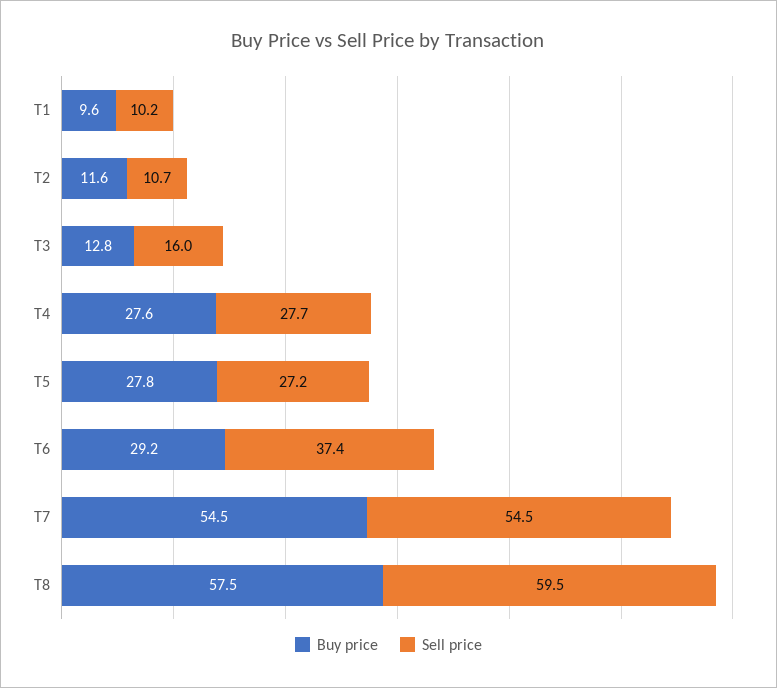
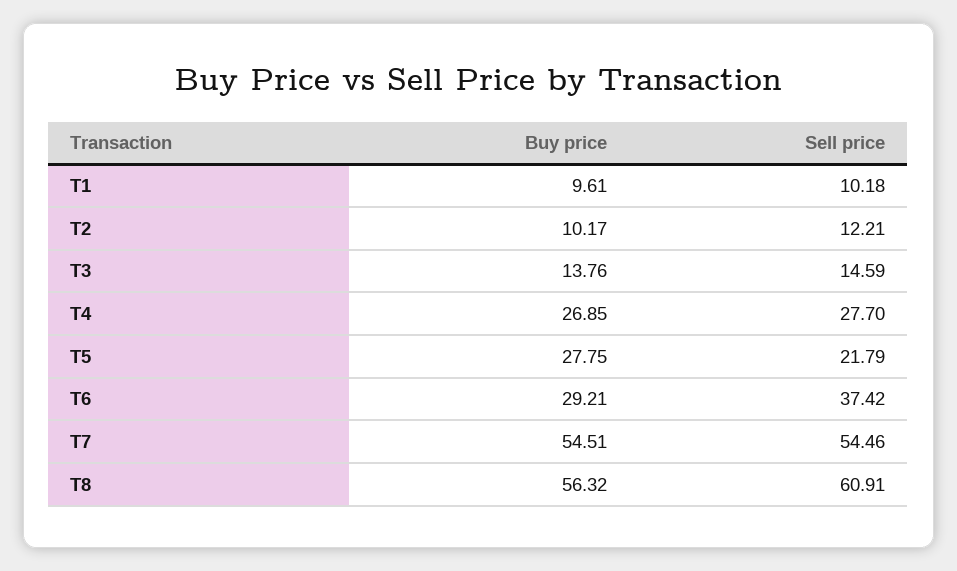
  {
    "Buy price": {
      "T1": 9.61,
-     "T2": 11.6,
+     "T2": 10.17,
-     "T3": 12.8,
+     "T3": 13.76,
-     "T4": 27.6,
+     "T4": 26.85,
      "T5": 27.75,
      "T6": 29.21,
      "T7": 54.51,
-     "T8": 57.5
+     "T8": 56.32
    },
    "Sell price": {
      "T1": 10.18,
-     "T2": 10.7,
+     "T2": 12.21,
-     "T3": 16,
+     "T3": 14.59,
      "T4": 27.7,
-     "T5": 27.2,
+     "T5": 21.79,
      "T6": 37.42,
      "T7": 54.46,
-     "T8": 59.5
+     "T8": 60.91
    }
  }

